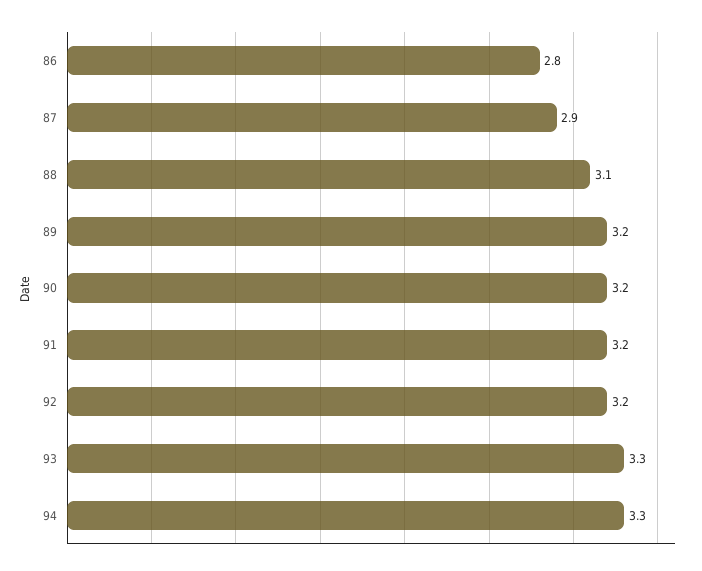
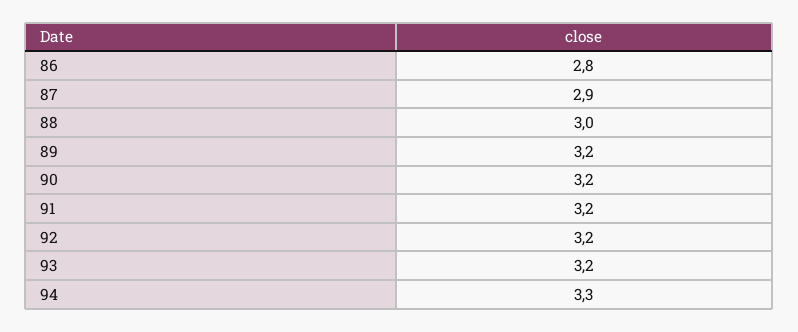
  {
    "86": 2.8,
    "87": 2.9,
-   "88": 3.1,
+   "88": 3,
    "89": 3.2,
    "90": 3.2,
    "91": 3.2,
    "92": 3.2,
-   "93": 3.3,
+   "93": 3.2,
    "94": 3.3
  }

